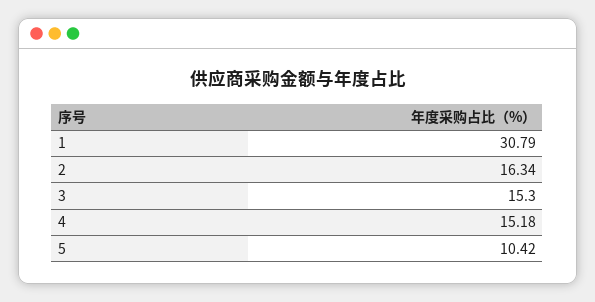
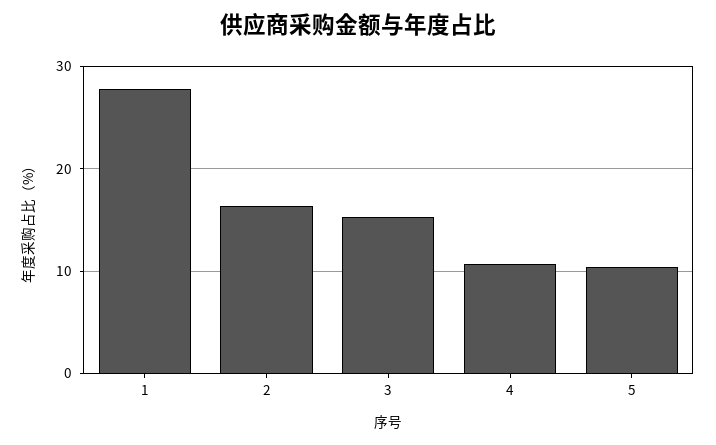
  {
-   "1": 30.79,
+   "1": 28,
    "2": 16.34,
    "3": 15.3,
-   "4": 15.18,
+   "4": 11,
    "5": 10.42
  }

